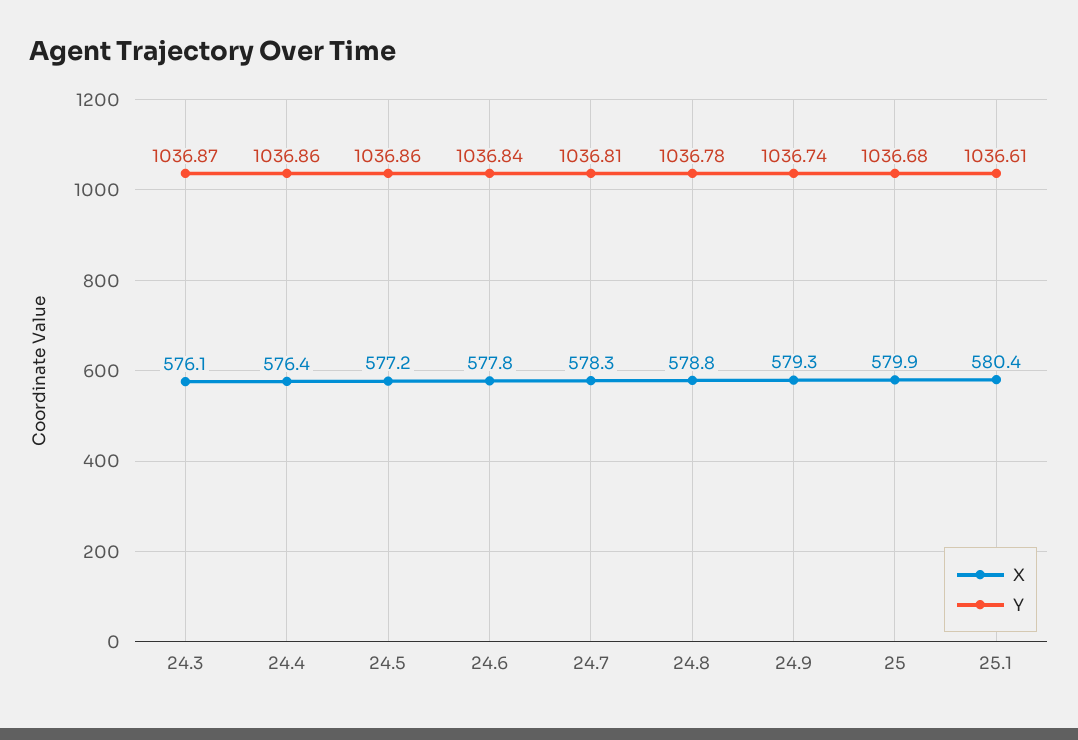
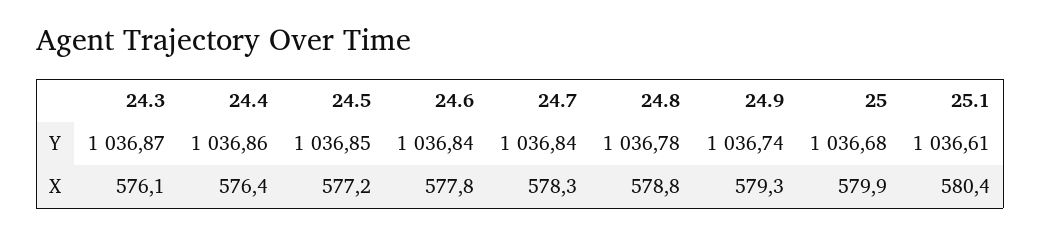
  {
    "X": {
      "24.3": 576.1,
      "24.4": 576.4,
      "24.5": 577.2,
      "24.6": 577.8,
      "24.7": 578.3,
      "24.8": 578.8,
      "24.9": 579.3,
      "25": 579.9,
      "25.1": 580.4
    },
    "Y": {
      "24.3": 1036.87,
      "24.4": 1036.86,
-     "24.5": 1036.86,
+     "24.5": 1036.85,
      "24.6": 1036.84,
-     "24.7": 1036.81,
+     "24.7": 1036.84,
      "24.8": 1036.78,
      "24.9": 1036.74,
      "25": 1036.68,
      "25.1": 1036.61
    }
  }

